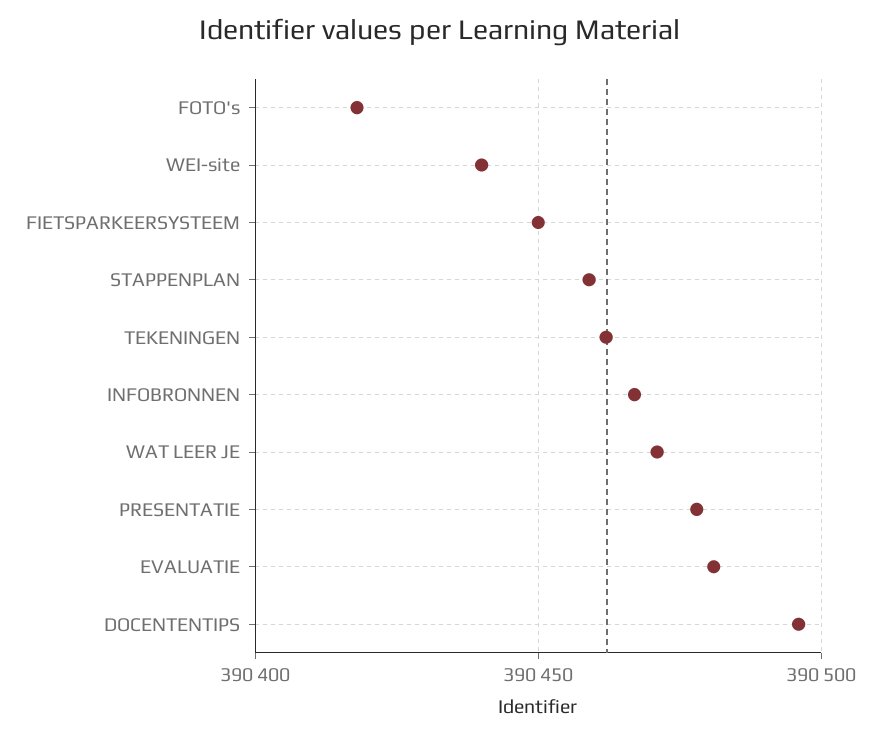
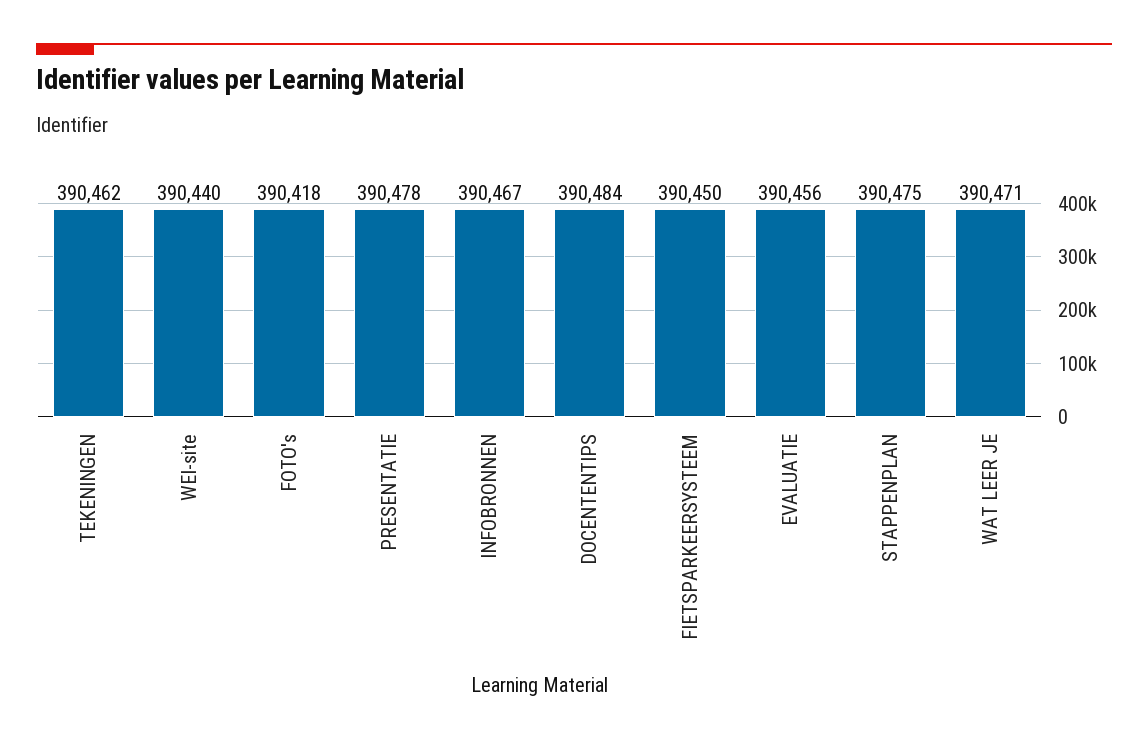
  {
    "FOTO's": 390418,
    "WEI-site": 390440,
    "FIETSPARKEERSYSTEEM": 390450,
-   "STAPPENPLAN": 390460,
+   "STAPPENPLAN": 390475,
    "TEKENINGEN": 390462,
    "INFOBRONNEN": 390467,
    "WAT LEER JE": 390471,
    "PRESENTATIE": 390478,
-   "EVALUATIE": 390480,
+   "EVALUATIE": 390456,
-   "DOCENTENTIPS": 390495
+   "DOCENTENTIPS": 390484
  }

